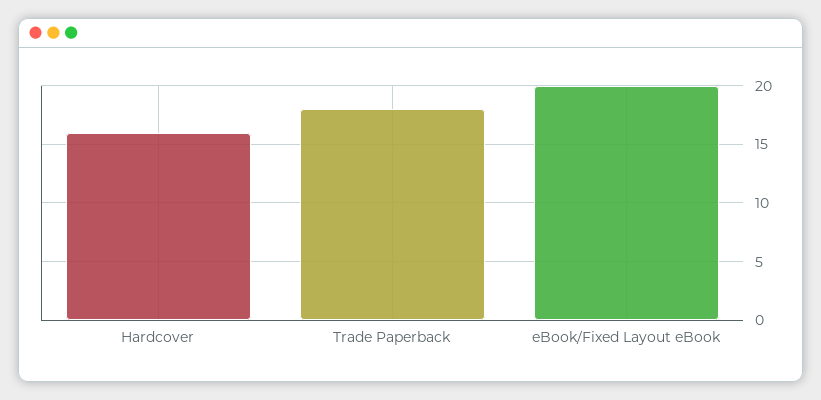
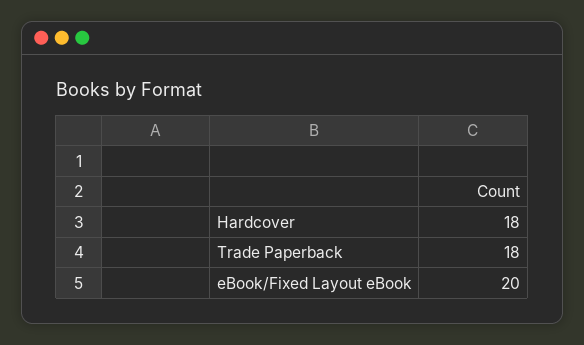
  {
-   "Hardcover": 16,
+   "Hardcover": 18,
    "Trade Paperback": 18,
    "eBook/Fixed Layout eBook": 20
  }

